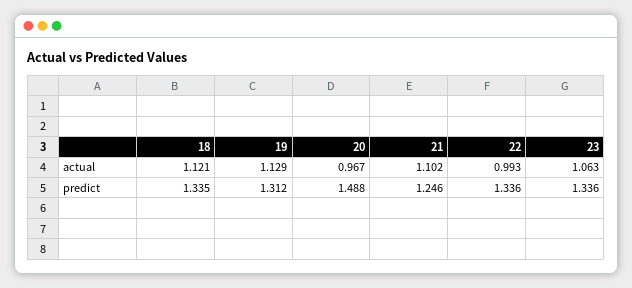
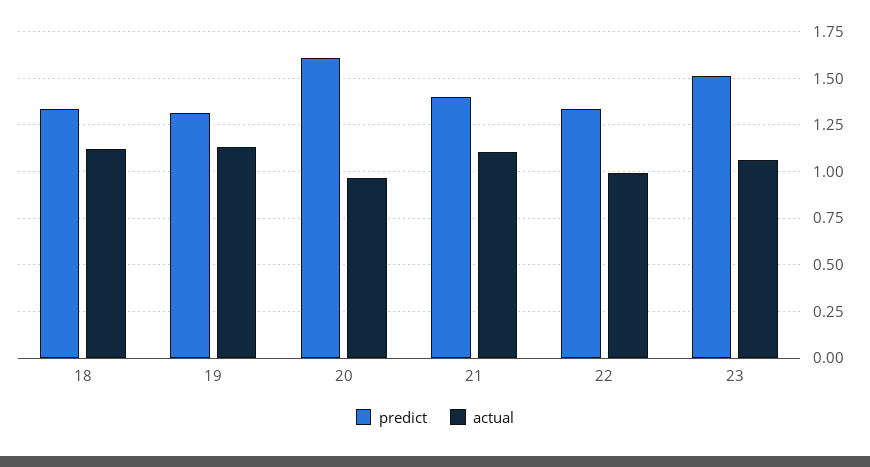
  {
    "actual": {
      "18": 1.121,
      "19": 1.129,
      "20": 0.967,
      "21": 1.102,
      "22": 0.993,
      "23": 1.063
    },
    "predict": {
      "18": 1.335,
      "19": 1.312,
-     "20": 1.488,
+     "20": 1.6,
-     "21": 1.246,
+     "21": 1.4,
      "22": 1.336,
-     "23": 1.336
+     "23": 1.5
    }
  }

